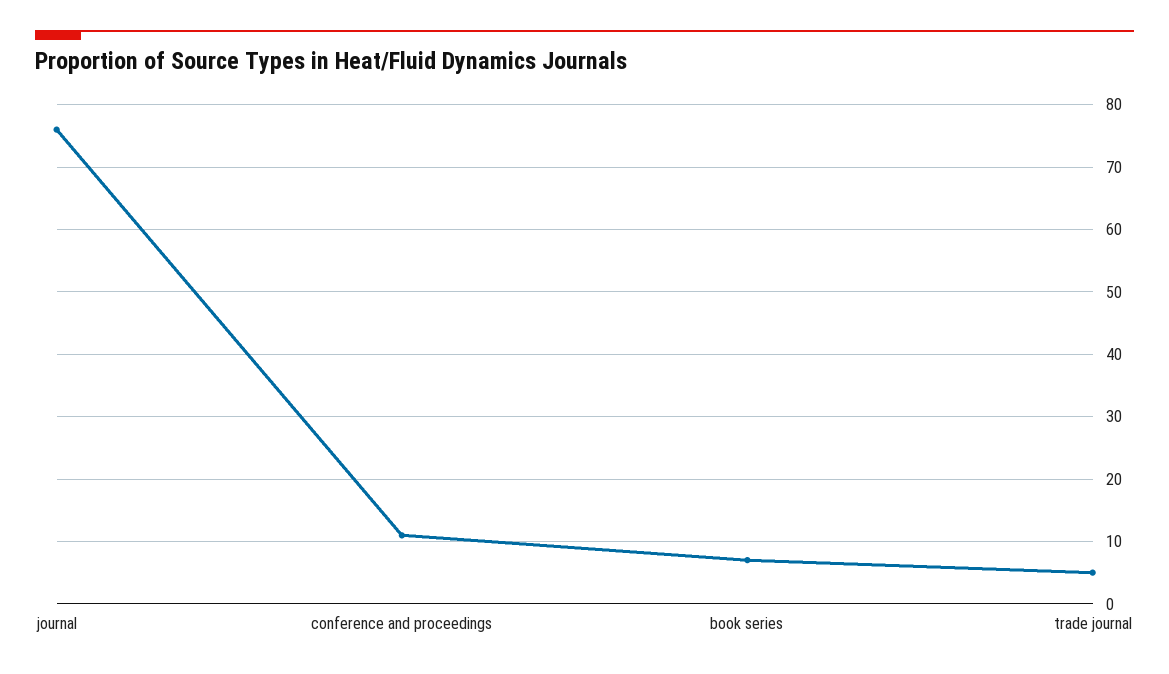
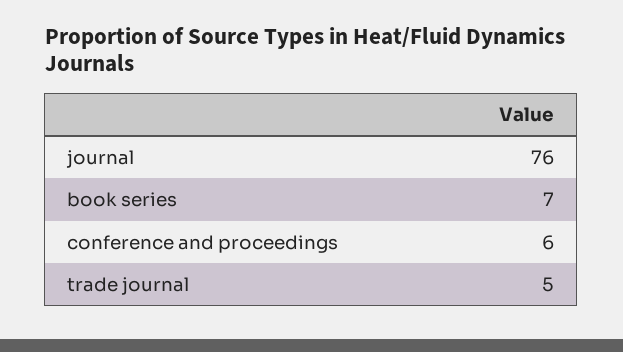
  {
    "journal": 76,
-   "conference and proceedings": 11,
+   "conference and proceedings": 6,
    "book series": 7,
    "trade journal": 5
  }

